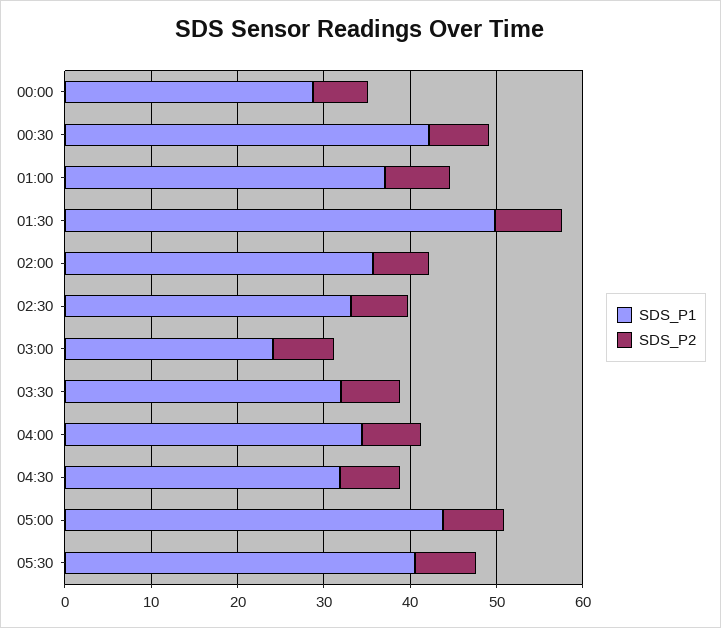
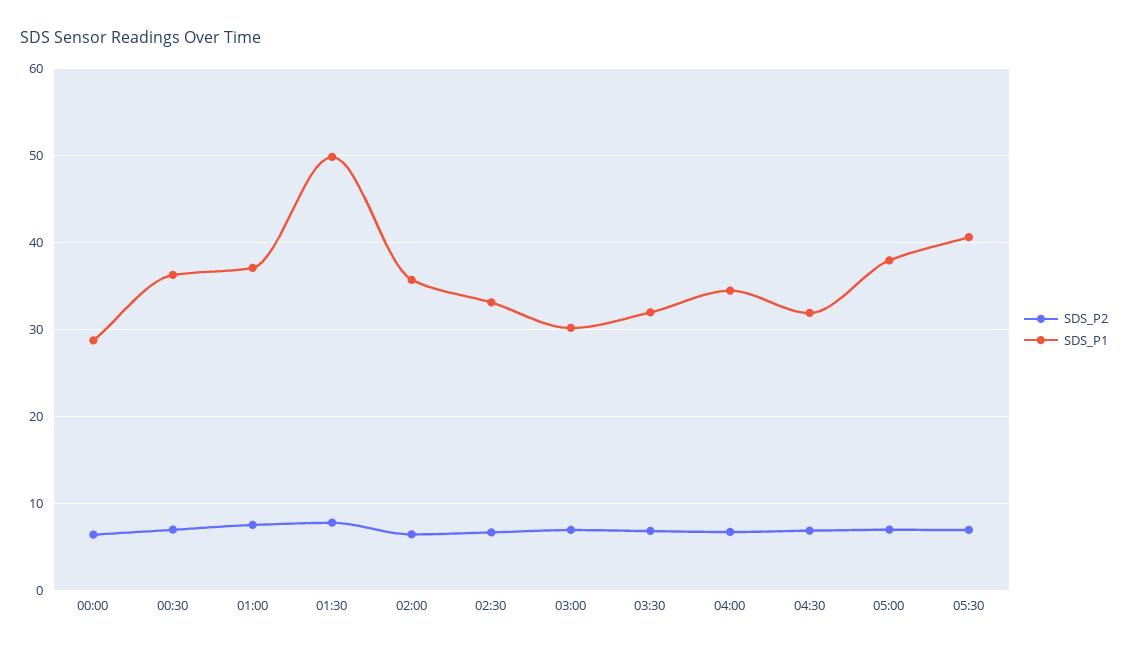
  {
    "SDS_P1": {
      "00:00": 29,
-     "00:30": 42,
+     "00:30": 36,
      "01:00": 37,
      "01:30": 50,
      "02:00": 36,
      "02:30": 33,
-     "03:00": 24,
+     "03:00": 30,
      "03:30": 32,
      "04:00": 34,
      "04:30": 32,
-     "05:00": 44,
+     "05:00": 38,
      "05:30": 41
    },
    "SDS_P2": {
      "00:00": 6,
      "00:30": 7,
      "01:00": 8,
      "01:30": 8,
      "02:00": 6,
      "02:30": 7,
      "03:00": 7,
      "03:30": 7,
      "04:00": 7,
      "04:30": 7,
      "05:00": 7,
      "05:30": 7
    }
  }

